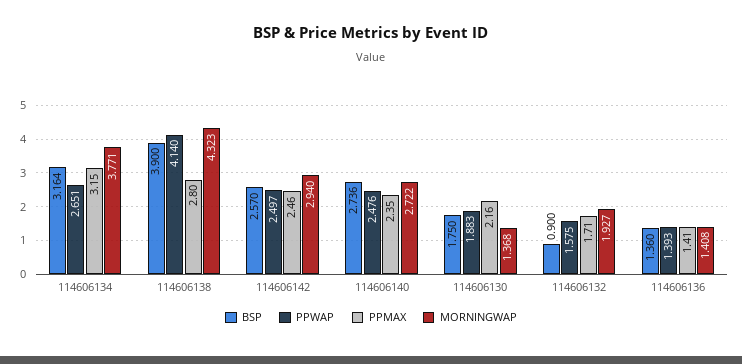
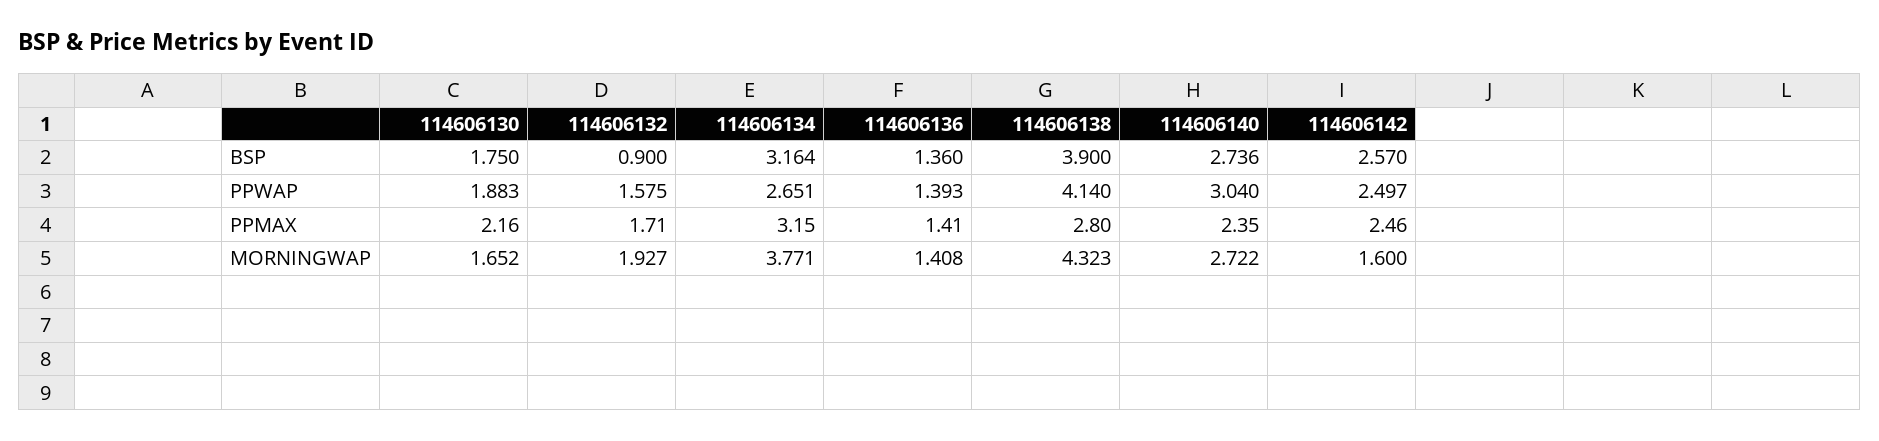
  {
    "BSP": {
      "114606134": 3.164,
      "114606138": 3.9,
      "114606142": 2.57,
      "114606140": 2.736,
      "114606130": 1.75,
      "114606132": 0.9,
      "114606136": 1.36
    },
    "PPWAP": {
      "114606134": 2.651,
      "114606138": 4.14,
      "114606142": 2.497,
-     "114606140": 2.476,
+     "114606140": 3.04,
      "114606130": 1.883,
      "114606132": 1.575,
      "114606136": 1.393
    },
    "PPMAX": {
      "114606134": 3.15,
      "114606138": 2.8,
      "114606142": 2.46,
      "114606140": 2.35,
      "114606130": 2.16,
      "114606132": 1.71,
      "114606136": 1.41
    },
    "MORNINGWAP": {
      "114606134": 3.771,
      "114606138": 4.323,
-     "114606142": 2.94,
+     "114606142": 1.6,
      "114606140": 2.722,
-     "114606130": 1.368,
+     "114606130": 1.652,
      "114606132": 1.927,
      "114606136": 1.408
    }
  }

